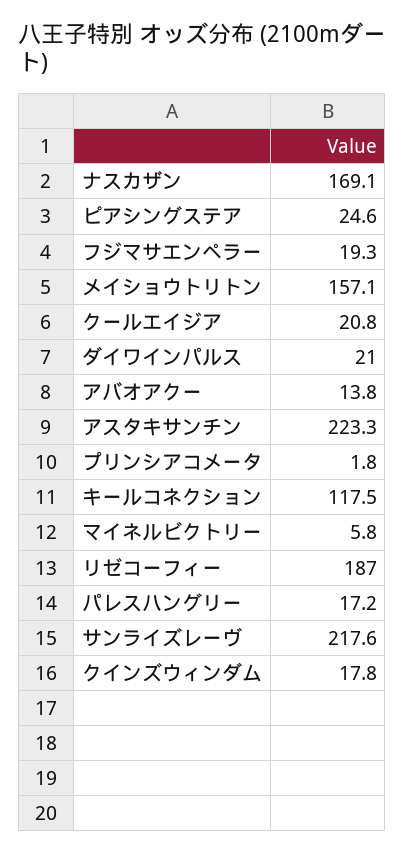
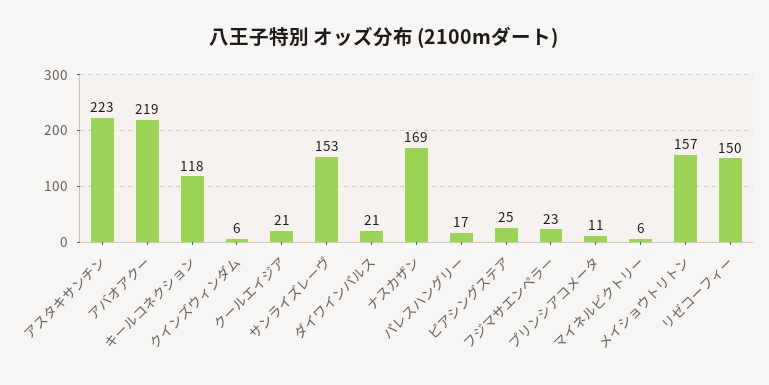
  {
    "ナスカザン": 169.1,
    "ピアシングステア": 24.6,
-   "フジマサエンペラー": 19.3,
+   "フジマサエンペラー": 23,
    "メイショウトリトン": 157.1,
    "クールエイジア": 20.8,
    "ダイワインパルス": 21,
-   "アバオアクー": 13.8,
+   "アバオアクー": 219,
    "アスタキサンチン": 223.3,
-   "プリンシアコメータ": 1.8,
+   "プリンシアコメータ": 11,
    "キールコネクション": 117.5,
    "マイネルビクトリー": 5.8,
-   "リゼコーフィー": 187,
+   "リゼコーフィー": 150,
    "パレスハングリー": 17.2,
-   "サンライズレーヴ": 217.6,
+   "サンライズレーヴ": 153,
-   "クインズウィンダム": 17.8
+   "クインズウィンダム": 6
  }

